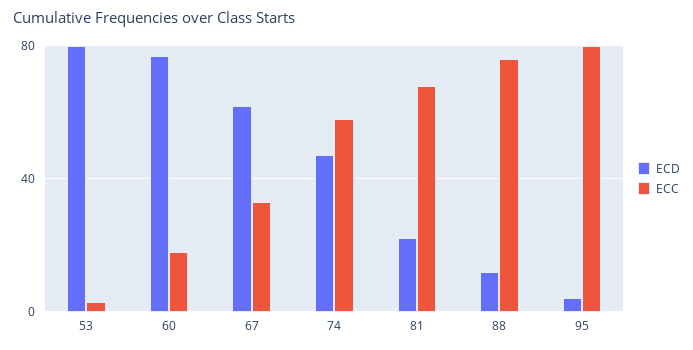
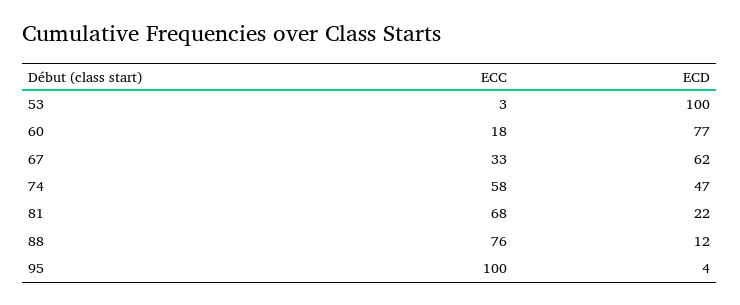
  {
    "ECD": {
-     "53": 80,
+     "53": 100,
      "60": 77,
      "67": 62,
      "74": 47,
      "81": 22,
      "88": 12,
      "95": 4
    },
    "ECC": {
      "53": 3,
      "60": 18,
      "67": 33,
      "74": 58,
      "81": 68,
      "88": 76,
-     "95": 80
+     "95": 100
    }
  }

